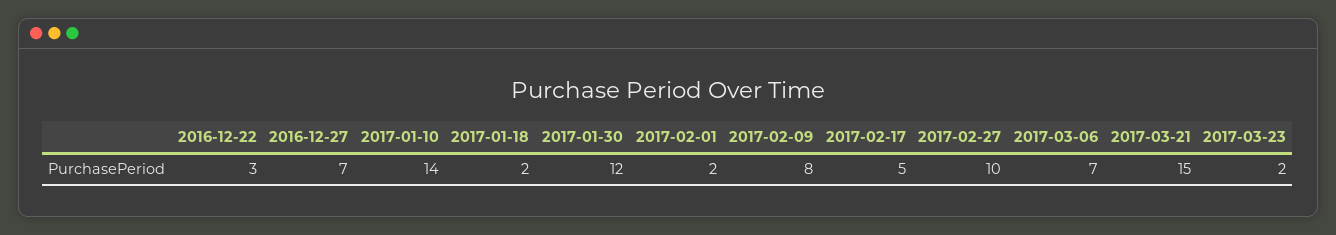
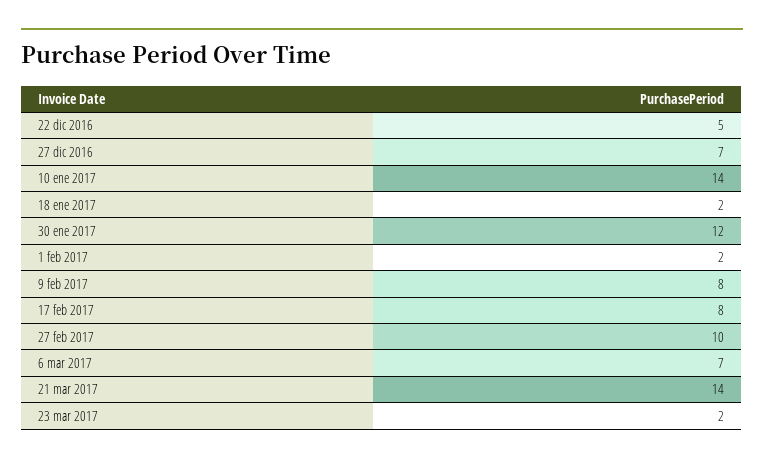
  {
-   "2016-12-22": 3,
+   "2016-12-22": 5,
    "2016-12-27": 7,
    "2017-01-10": 14,
    "2017-01-18": 2,
    "2017-01-30": 12,
    "2017-02-01": 2,
    "2017-02-09": 8,
-   "2017-02-17": 5,
+   "2017-02-17": 8,
    "2017-02-27": 10,
    "2017-03-06": 7,
-   "2017-03-21": 15,
+   "2017-03-21": 14,
    "2017-03-23": 2
  }

